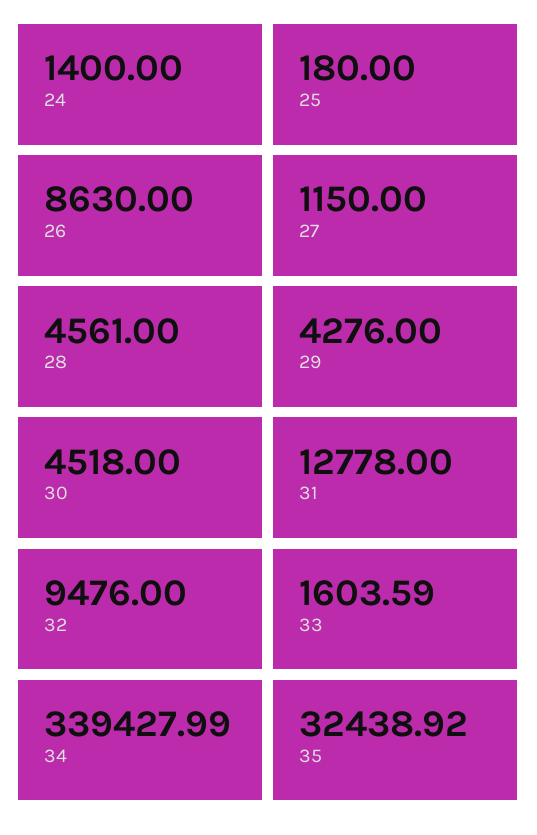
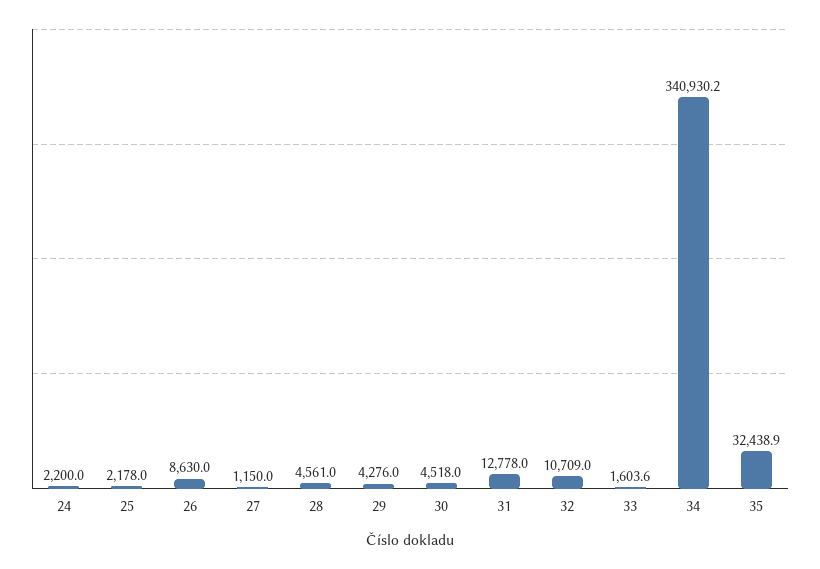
  {
-   "24": 1400,
+   "24": 2200,
-   "25": 180,
+   "25": 2178,
    "26": 8630,
    "27": 1150,
    "28": 4561,
    "29": 4276,
    "30": 4518,
    "31": 12778,
-   "32": 9476,
+   "32": 10709,
    "33": 1603.59,
-   "34": 339427.99,
+   "34": 340930.2,
    "35": 32438.92
  }

